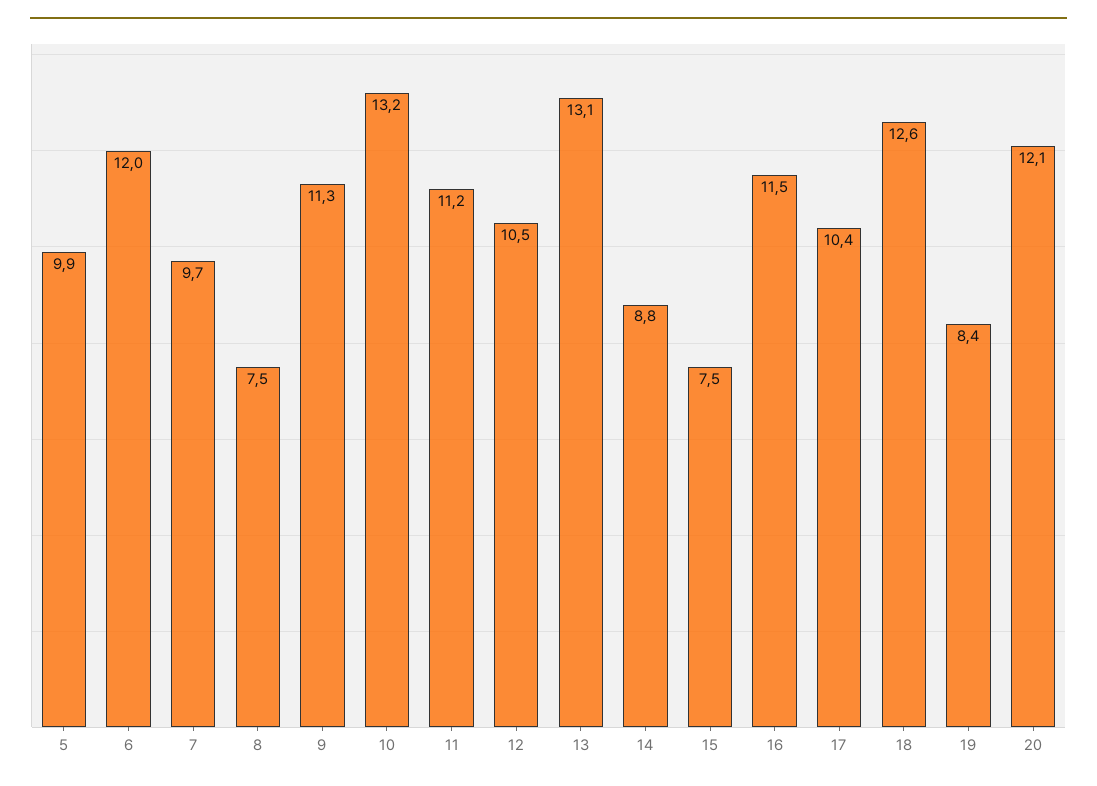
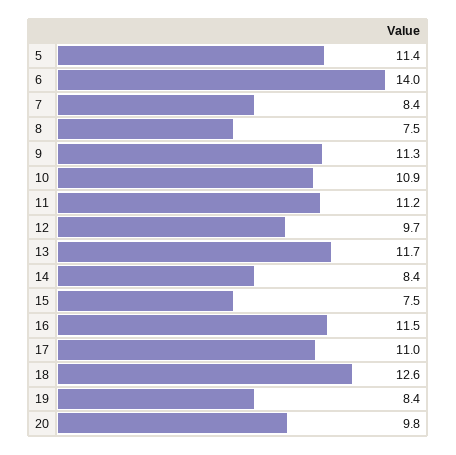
  {
-   "5": 9.9,
+   "5": 11.4,
-   "6": 12,
+   "6": 14,
-   "7": 9.7,
+   "7": 8.4,
    "8": 7.5,
    "9": 11.3,
-   "10": 13.2,
+   "10": 10.9,
    "11": 11.2,
-   "12": 10.5,
+   "12": 9.7,
-   "13": 13.1,
+   "13": 11.7,
-   "14": 8.8,
+   "14": 8.4,
    "15": 7.5,
    "16": 11.5,
-   "17": 10.4,
+   "17": 11,
    "18": 12.6,
    "19": 8.4,
-   "20": 12.1
+   "20": 9.8
  }

